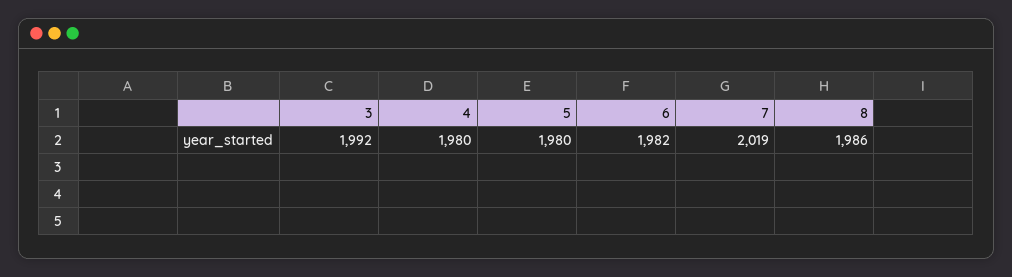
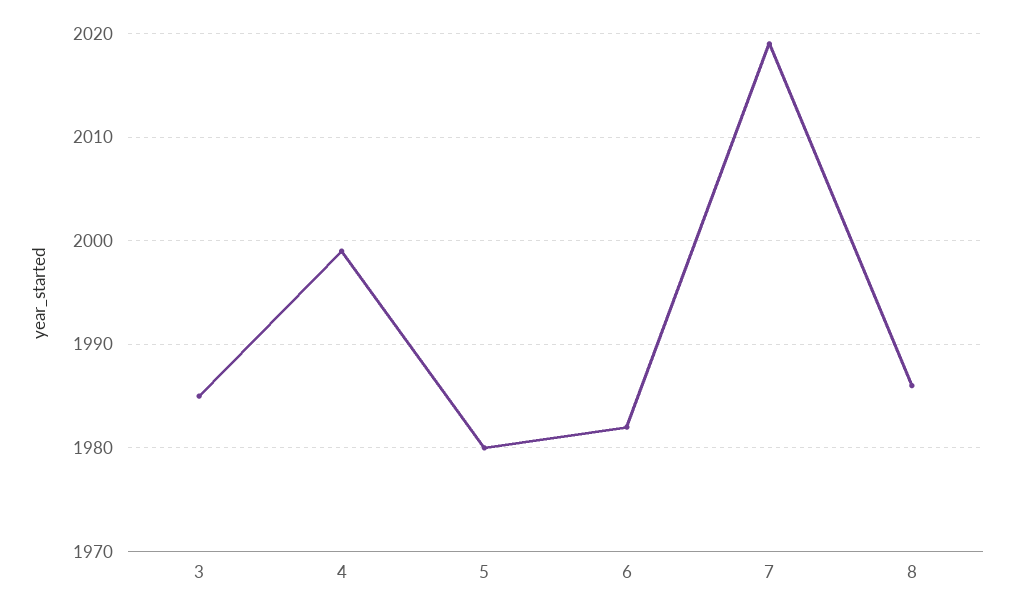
  {
-   "3": 1992,
+   "3": 1985,
-   "4": 1980,
+   "4": 1999,
    "5": 1980,
    "6": 1982,
    "7": 2019,
    "8": 1986
  }

